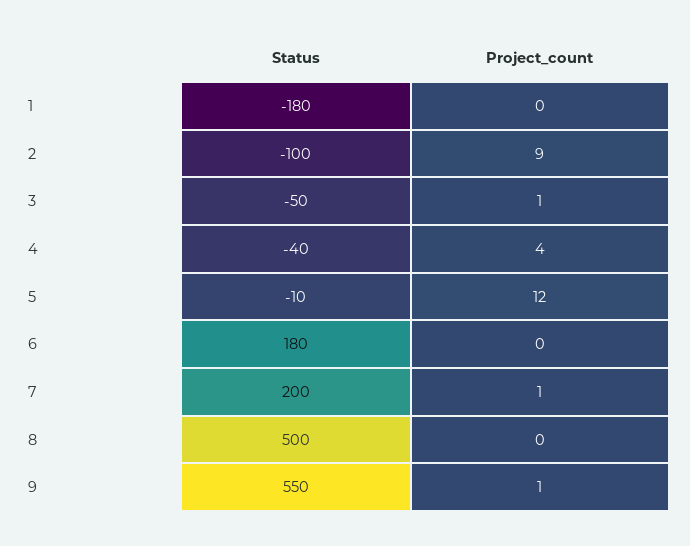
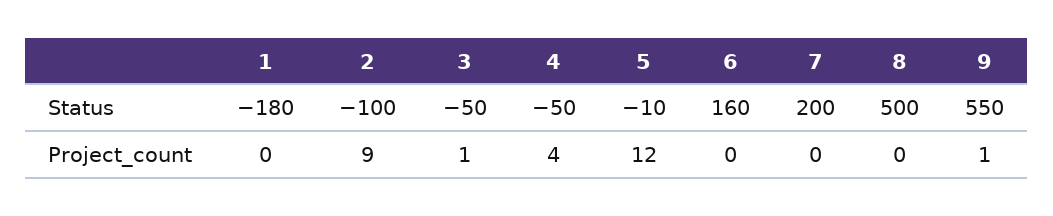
  {
    "Status": {
      "1": -180,
      "2": -100,
      "3": -50,
-     "4": -40,
+     "4": -50,
      "5": -10,
-     "6": 180,
+     "6": 160,
      "7": 200,
      "8": 500,
      "9": 550
    },
    "Project_count": {
      "1": 0,
      "2": 9,
      "3": 1,
      "4": 4,
      "5": 12,
      "6": 0,
-     "7": 1,
+     "7": 0,
      "8": 0,
      "9": 1
    }
  }

